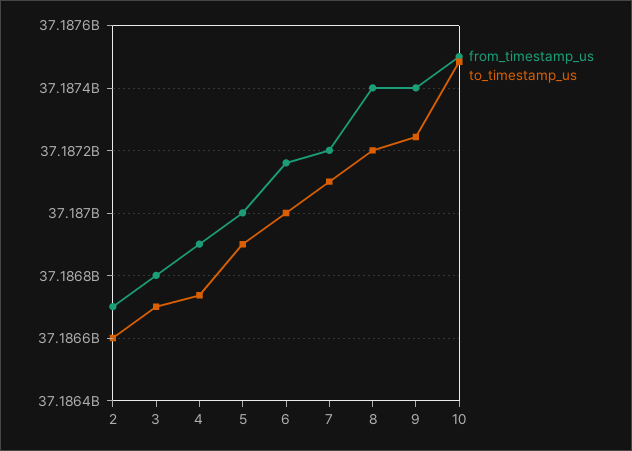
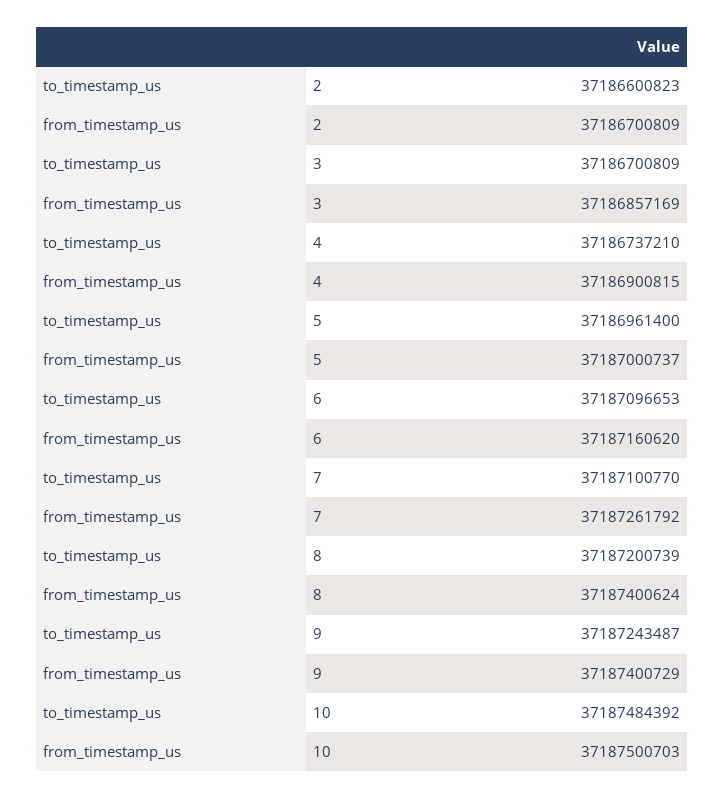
  {
    "from_timestamp_us": {
      "2": 37186700809,
-     "3": 37186800000,
+     "3": 37186857169,
      "4": 37186900815,
      "5": 37187000737,
      "6": 37187160620,
-     "7": 37187200000,
+     "7": 37187261792,
      "8": 37187400624,
      "9": 37187400729,
      "10": 37187500703
    },
    "to_timestamp_us": {
      "2": 37186600823,
      "3": 37186700809,
      "4": 37186737210,
-     "5": 37186900000,
+     "5": 37186961400,
-     "6": 37187000000,
+     "6": 37187096653,
      "7": 37187100770,
      "8": 37187200739,
      "9": 37187243487,
      "10": 37187484392
    }
  }

